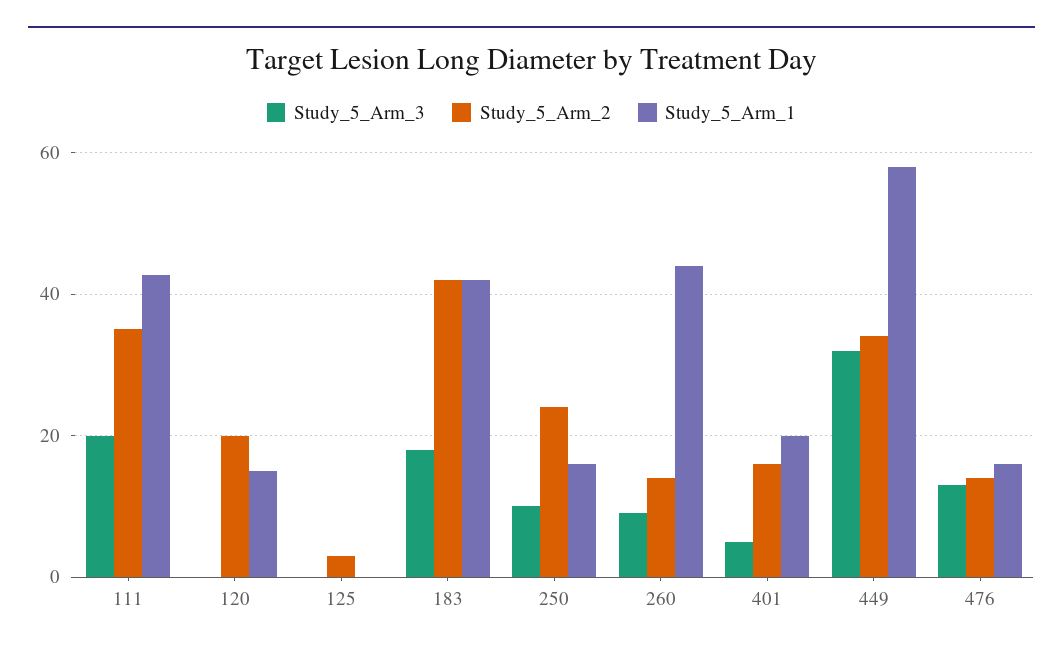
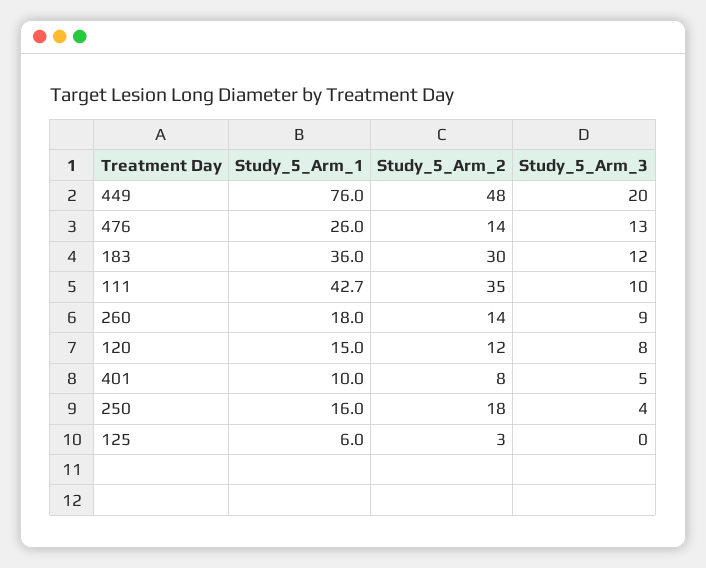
  {
    "Study_5_Arm_3": {
-     "111": 20,
+     "111": 10,
-     "120": 0,
+     "120": 8,
      "125": 0,
-     "183": 18,
+     "183": 12,
-     "250": 10,
+     "250": 4,
      "260": 9,
      "401": 5,
-     "449": 32,
+     "449": 20,
      "476": 13
    },
    "Study_5_Arm_2": {
      "111": 35,
-     "120": 20,
+     "120": 12,
      "125": 3,
-     "183": 42,
+     "183": 30,
-     "250": 24,
+     "250": 18,
      "260": 14,
-     "401": 16,
+     "401": 8,
-     "449": 34,
+     "449": 48,
      "476": 14
    },
    "Study_5_Arm_1": {
      "111": 42.7,
      "120": 15,
-     "125": 0,
+     "125": 6,
-     "183": 42,
+     "183": 36,
      "250": 16,
-     "260": 44,
+     "260": 18,
-     "401": 20,
+     "401": 10,
-     "449": 58,
+     "449": 76,
-     "476": 16
+     "476": 26
    }
  }

